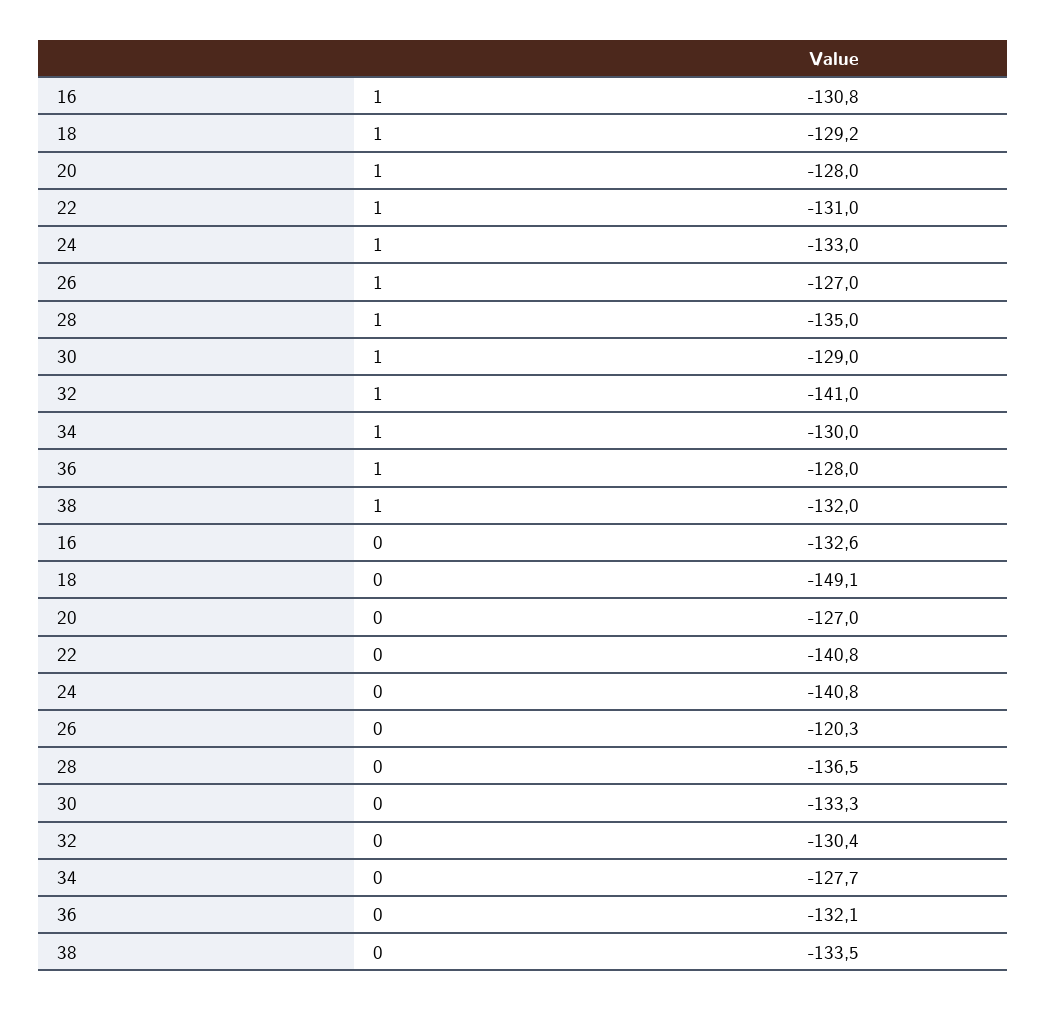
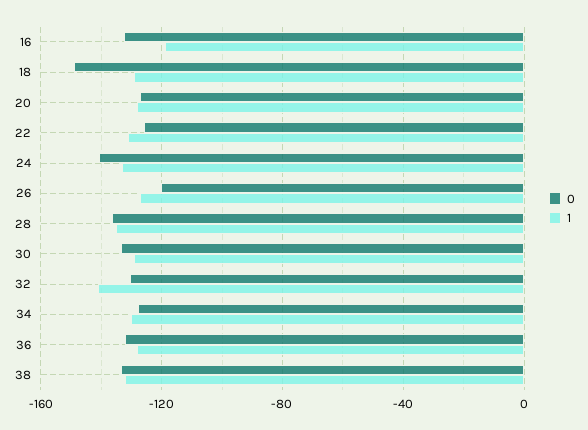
  {
    "1": {
-     "16": -130.8,
+     "16": -120,
      "18": -129.2,
      "20": -128,
      "22": -131,
      "24": -133,
      "26": -127,
      "28": -135,
      "30": -129,
      "32": -141,
      "34": -130,
      "36": -128,
      "38": -132
    },
    "0": {
      "16": -132.6,
      "18": -149.1,
      "20": -127,
-     "22": -140.8,
+     "22": -125,
      "24": -140.8,
      "26": -120.3,
      "28": -136.5,
      "30": -133.3,
      "32": -130.4,
      "34": -127.7,
      "36": -132.1,
      "38": -133.5
    }
  }

